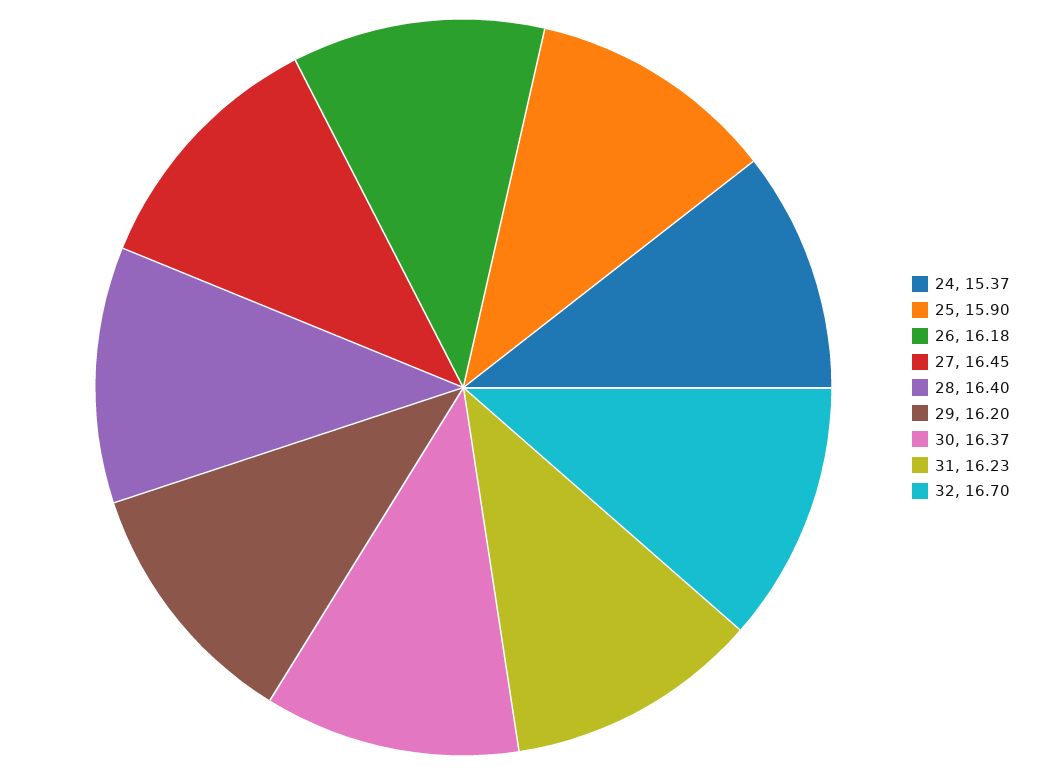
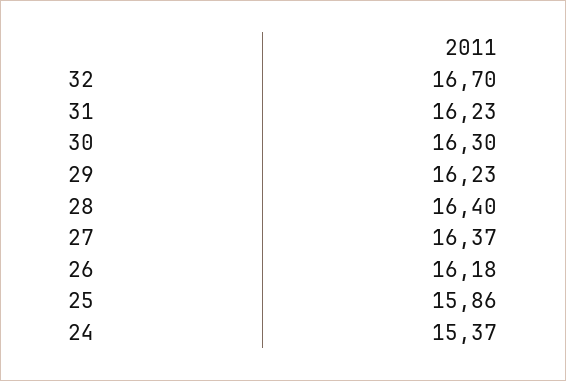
  {
    "24": 15.37,
-   "25": 15.9,
+   "25": 15.86,
    "26": 16.18,
-   "27": 16.45,
+   "27": 16.37,
    "28": 16.4,
-   "29": 16.2,
+   "29": 16.23,
-   "30": 16.37,
+   "30": 16.3,
    "31": 16.23,
    "32": 16.7
  }

